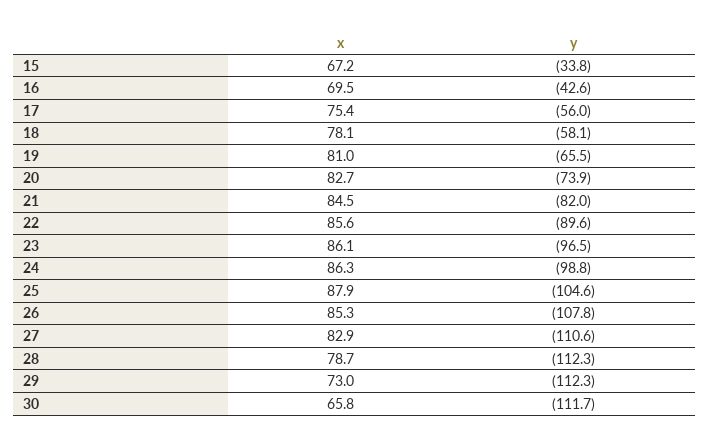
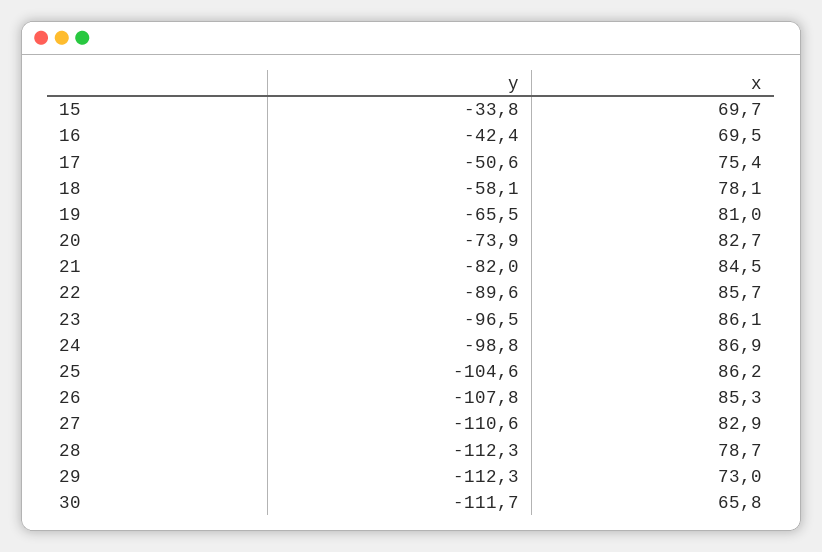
  {
    "x": {
-     "15": 67.2,
+     "15": 69.7,
      "16": 69.5,
      "17": 75.4,
      "18": 78.1,
      "19": 81,
      "20": 82.7,
      "21": 84.5,
-     "22": 85.6,
+     "22": 85.7,
      "23": 86.1,
-     "24": 86.3,
+     "24": 86.9,
-     "25": 87.9,
+     "25": 86.2,
      "26": 85.3,
      "27": 82.9,
      "28": 78.7,
      "29": 73,
      "30": 65.8
    },
    "y": {
      "15": -33.8,
-     "16": -42.6,
+     "16": -42.4,
-     "17": -56,
+     "17": -50.6,
      "18": -58.1,
      "19": -65.5,
      "20": -73.9,
      "21": -82,
      "22": -89.6,
      "23": -96.5,
      "24": -98.8,
      "25": -104.6,
      "26": -107.8,
      "27": -110.6,
      "28": -112.3,
      "29": -112.3,
      "30": -111.7
    }
  }

